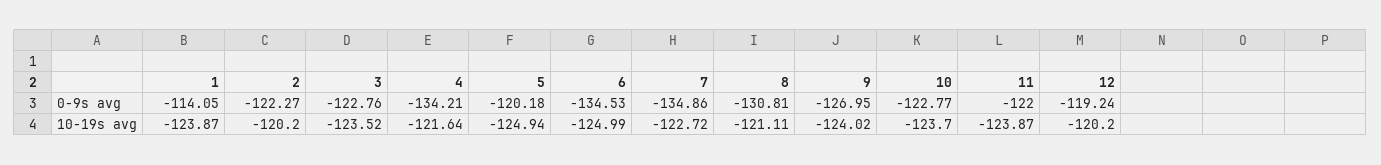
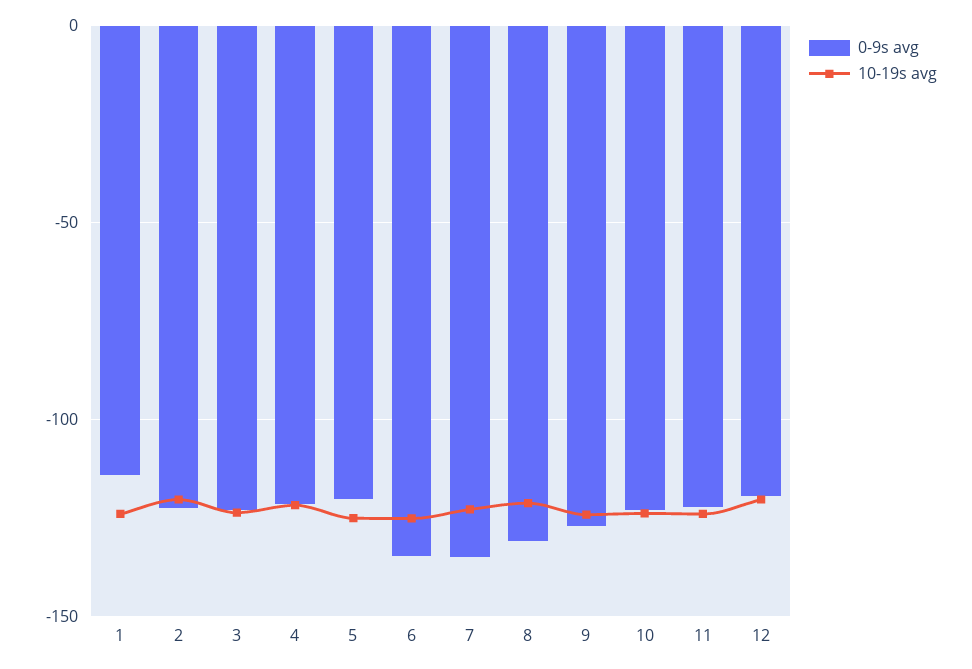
  {
    "0-9s avg": {
      "1": -114.05,
      "2": -122.27,
      "3": -122.76,
-     "4": -134.21,
+     "4": -120,
      "5": -120.18,
      "6": -134.53,
      "7": -134.86,
      "8": -130.81,
      "9": -126.95,
      "10": -122.77,
      "11": -122,
      "12": -119.24
    },
    "10-19s avg": {
      "1": -123.87,
      "2": -120.2,
      "3": -123.52,
      "4": -121.64,
      "5": -124.94,
      "6": -124.99,
      "7": -122.72,
      "8": -121.11,
      "9": -124.02,
      "10": -123.7,
      "11": -123.87,
      "12": -120.2
    }
  }

